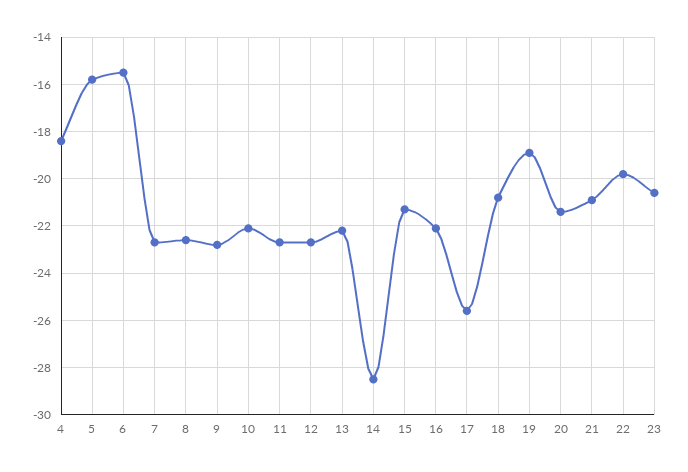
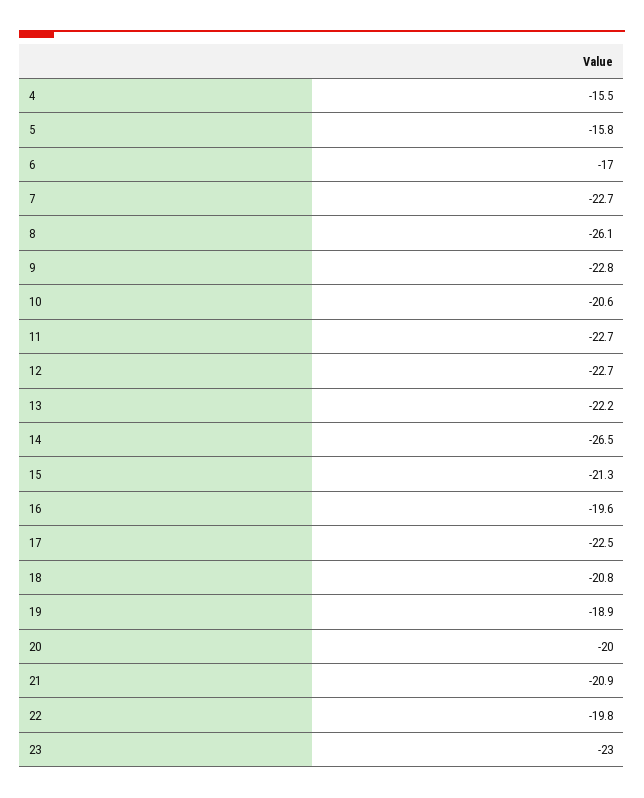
  {
-   "4": -18.5,
+   "4": -15.5,
    "5": -15.8,
-   "6": -15.5,
+   "6": -17,
    "7": -22.7,
-   "8": -22.5,
+   "8": -26.1,
    "9": -22.8,
-   "10": -22,
+   "10": -20.6,
    "11": -22.7,
    "12": -22.7,
    "13": -22.2,
-   "14": -28.5,
+   "14": -26.5,
    "15": -21.3,
-   "16": -22,
+   "16": -19.6,
-   "17": -25.5,
+   "17": -22.5,
    "18": -20.8,
    "19": -18.9,
-   "20": -21.5,
+   "20": -20,
    "21": -20.9,
    "22": -19.8,
-   "23": -20.5
+   "23": -23
  }

